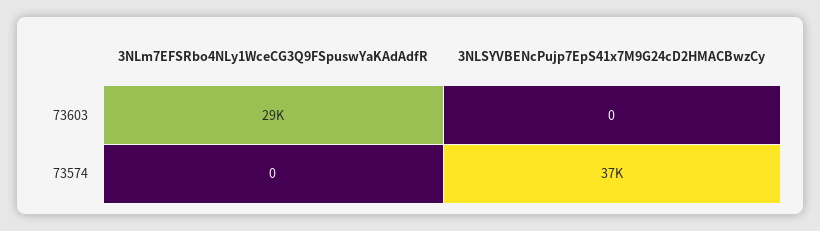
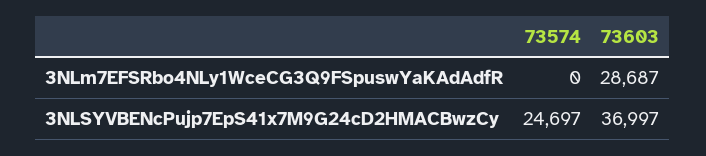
  {
    "3NLm7EFSRbo4NLy1WceCG3Q9FSpuswYaKAdAdfR": {
      "73603": 28687,
      "73574": 0
    },
    "3NLSYVBENcPujp7EpS41x7M9G24cD2HMACBwzCy": {
-     "73603": 0,
+     "73603": 36997,
-     "73574": 37000
+     "73574": 24697
    }
  }

